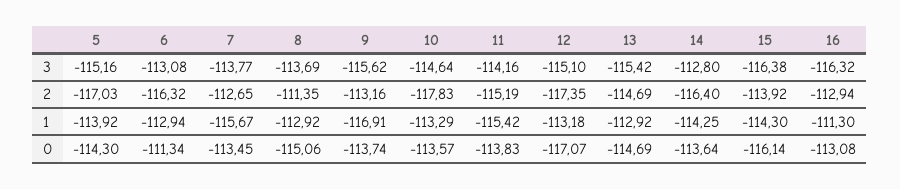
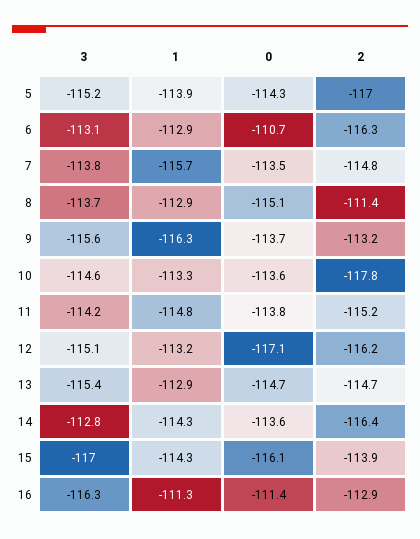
  {
    "5": {
      "3": -115.16,
      "2": -117.03,
      "1": -113.92,
      "0": -114.3
    },
    "6": {
      "3": -113.08,
      "2": -116.32,
      "1": -112.94,
-     "0": -111.34
+     "0": -110.7
    },
    "7": {
      "3": -113.77,
-     "2": -112.65,
+     "2": -114.8,
      "1": -115.67,
      "0": -113.45
    },
    "8": {
      "3": -113.69,
      "2": -111.35,
      "1": -112.92,
      "0": -115.06
    },
    "9": {
      "3": -115.62,
      "2": -113.16,
-     "1": -116.91,
+     "1": -116.3,
      "0": -113.74
    },
    "10": {
      "3": -114.64,
      "2": -117.83,
      "1": -113.29,
      "0": -113.57
    },
    "11": {
      "3": -114.16,
      "2": -115.19,
-     "1": -115.42,
+     "1": -114.8,
      "0": -113.83
    },
    "12": {
      "3": -115.1,
-     "2": -117.35,
+     "2": -116.2,
      "1": -113.18,
      "0": -117.07
    },
    "13": {
      "3": -115.42,
      "2": -114.69,
      "1": -112.92,
      "0": -114.69
    },
    "14": {
      "3": -112.8,
      "2": -116.4,
      "1": -114.25,
      "0": -113.64
    },
    "15": {
-     "3": -116.38,
+     "3": -117,
      "2": -113.92,
      "1": -114.3,
      "0": -116.14
    },
    "16": {
      "3": -116.32,
      "2": -112.94,
      "1": -111.3,
-     "0": -113.08
+     "0": -111.4
    }
  }

